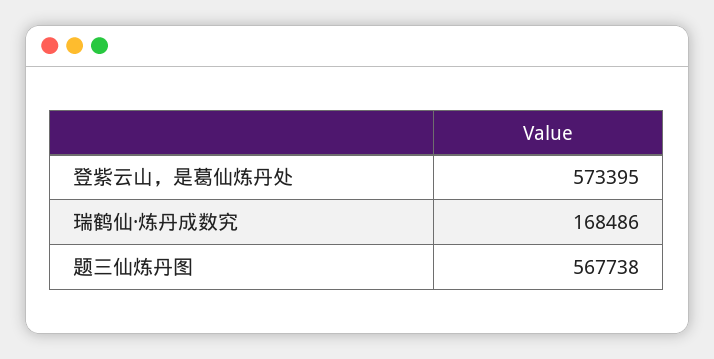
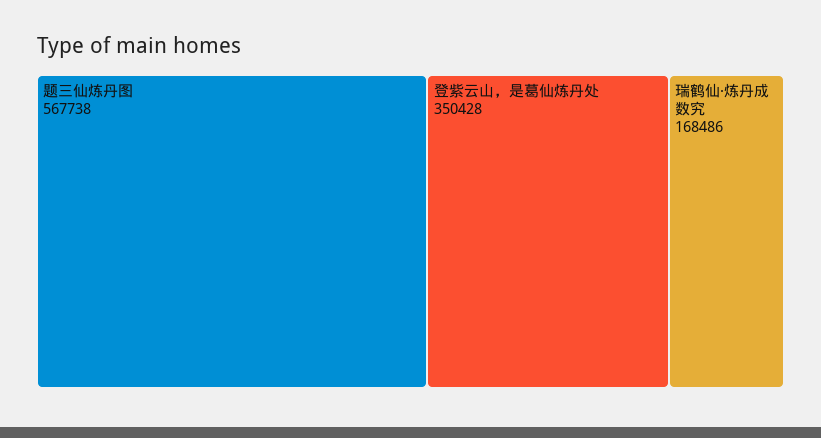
  {
-   "登紫云山，是葛仙炼丹处": 573395,
+   "登紫云山，是葛仙炼丹处": 350428,
    "瑞鹤仙·炼丹成数究": 168486,
    "题三仙炼丹图": 567738
  }

